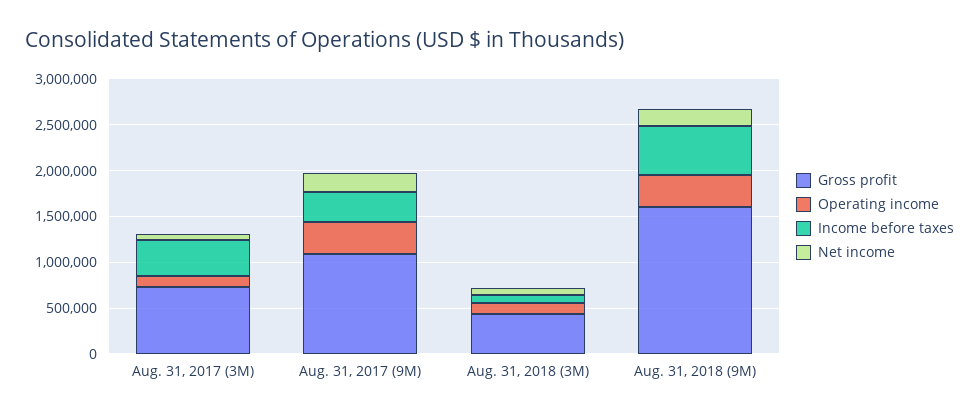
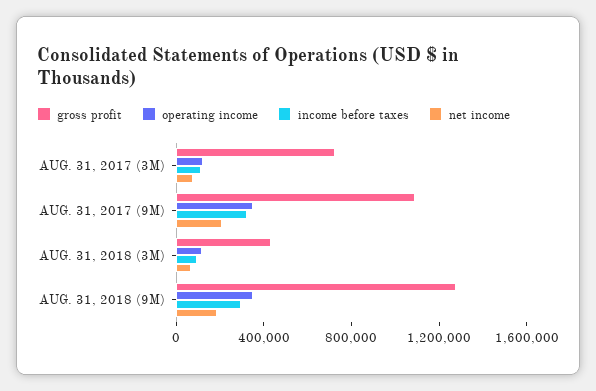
  {
    "Gross profit": {
      "Aug. 31, 2017 (3M)": 700000,
      "Aug. 31, 2017 (9M)": 1100000,
      "Aug. 31, 2018 (3M)": 400000,
-     "Aug. 31, 2018 (9M)": 1600000
+     "Aug. 31, 2018 (9M)": 1300000
    },
    "Operating income": {
      "Aug. 31, 2017 (3M)": 100000,
      "Aug. 31, 2017 (9M)": 300000,
      "Aug. 31, 2018 (3M)": 100000,
      "Aug. 31, 2018 (9M)": 400000
    },
    "Income before taxes": {
-     "Aug. 31, 2017 (3M)": 400000,
+     "Aug. 31, 2017 (3M)": 100000,
      "Aug. 31, 2017 (9M)": 300000,
      "Aug. 31, 2018 (3M)": 100000,
-     "Aug. 31, 2018 (9M)": 500000
+     "Aug. 31, 2018 (9M)": 300000
    },
    "Net income": {
      "Aug. 31, 2017 (3M)": 100000,
      "Aug. 31, 2017 (9M)": 200000,
      "Aug. 31, 2018 (3M)": 100000,
      "Aug. 31, 2018 (9M)": 200000
    }
  }

